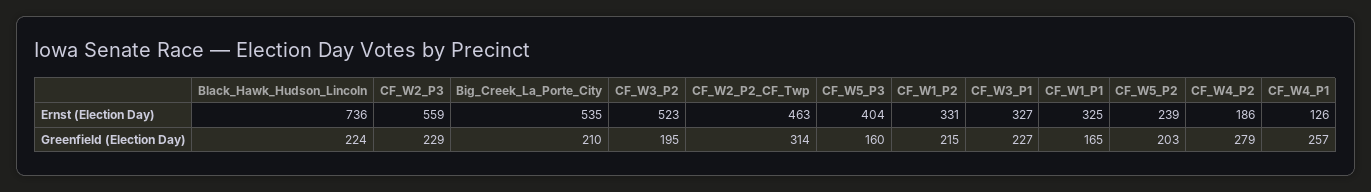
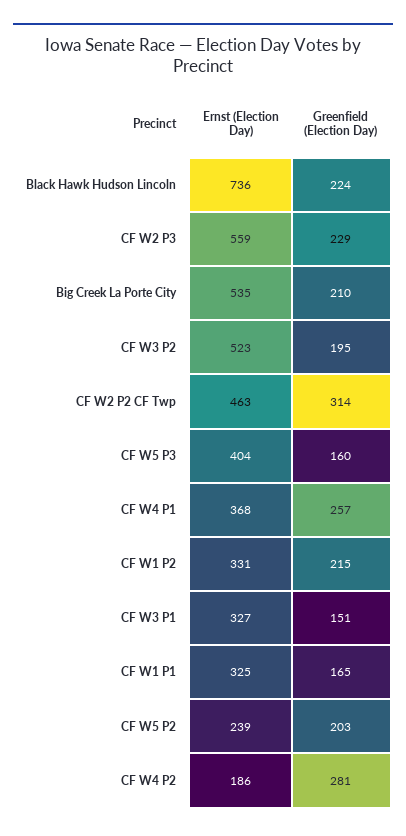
  {
    "Black_Hawk_Hudson_Lincoln": {
      "Ernst (Election Day)": 736,
      "Greenfield (Election Day)": 224
    },
    "CF_W2_P3": {
      "Ernst (Election Day)": 559,
      "Greenfield (Election Day)": 229
    },
    "Big_Creek_La_Porte_City": {
      "Ernst (Election Day)": 535,
      "Greenfield (Election Day)": 210
    },
    "CF_W3_P2": {
      "Ernst (Election Day)": 523,
      "Greenfield (Election Day)": 195
    },
    "CF_W2_P2_CF_Twp": {
      "Ernst (Election Day)": 463,
      "Greenfield (Election Day)": 314
    },
    "CF_W5_P3": {
      "Ernst (Election Day)": 404,
      "Greenfield (Election Day)": 160
    },
    "CF_W1_P2": {
      "Ernst (Election Day)": 331,
      "Greenfield (Election Day)": 215
    },
    "CF_W3_P1": {
      "Ernst (Election Day)": 327,
-     "Greenfield (Election Day)": 227
+     "Greenfield (Election Day)": 151
    },
    "CF_W1_P1": {
      "Ernst (Election Day)": 325,
      "Greenfield (Election Day)": 165
    },
    "CF_W5_P2": {
      "Ernst (Election Day)": 239,
      "Greenfield (Election Day)": 203
    },
    "CF_W4_P2": {
      "Ernst (Election Day)": 186,
-     "Greenfield (Election Day)": 279
+     "Greenfield (Election Day)": 281
    },
    "CF_W4_P1": {
-     "Ernst (Election Day)": 126,
+     "Ernst (Election Day)": 368,
      "Greenfield (Election Day)": 257
    }
  }

